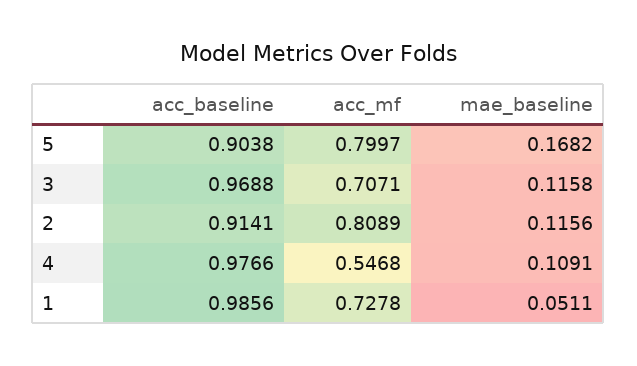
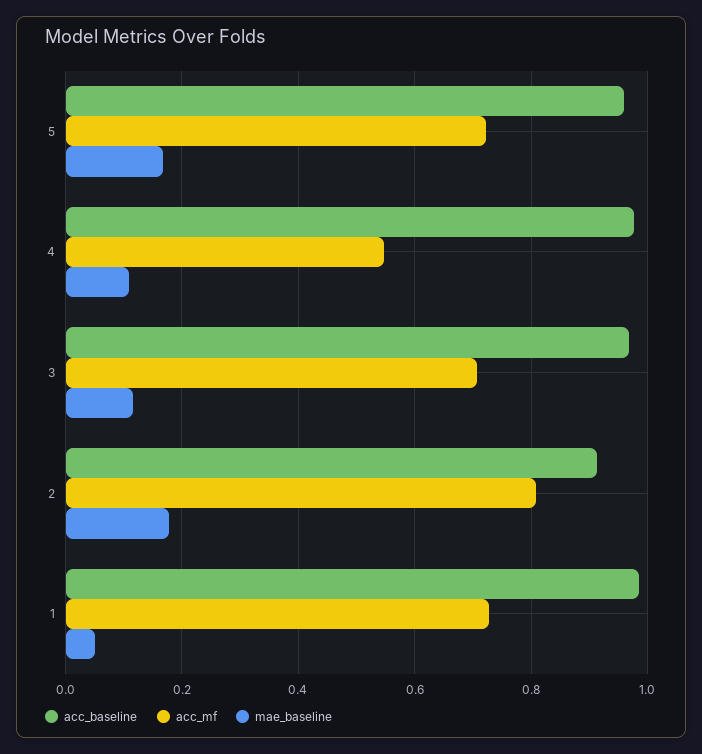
  {
    "acc_baseline": {
-     "5": 0.9038,
+     "5": 0.96,
      "3": 0.9688,
      "2": 0.9141,
      "4": 0.9766,
      "1": 0.9856
    },
    "acc_mf": {
-     "5": 0.7997,
+     "5": 0.72,
      "3": 0.7071,
      "2": 0.8089,
      "4": 0.5468,
      "1": 0.7278
    },
    "mae_baseline": {
      "5": 0.1682,
      "3": 0.1158,
-     "2": 0.1156,
+     "2": 0.18,
      "4": 0.1091,
      "1": 0.0511
    }
  }

